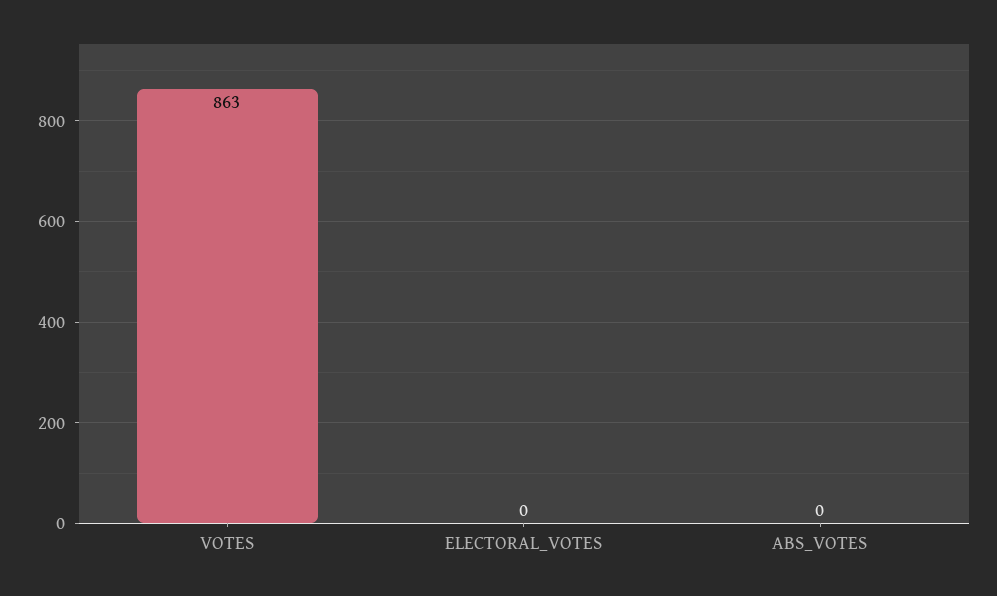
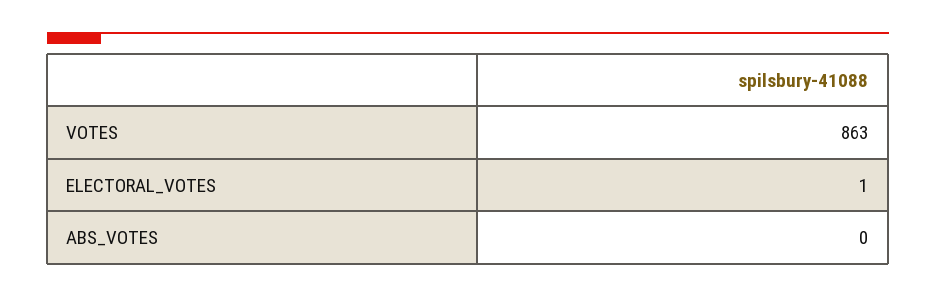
  {
    "VOTES": 863,
-   "ELECTORAL_VOTES": 0,
+   "ELECTORAL_VOTES": 1,
    "ABS_VOTES": 0
  }

